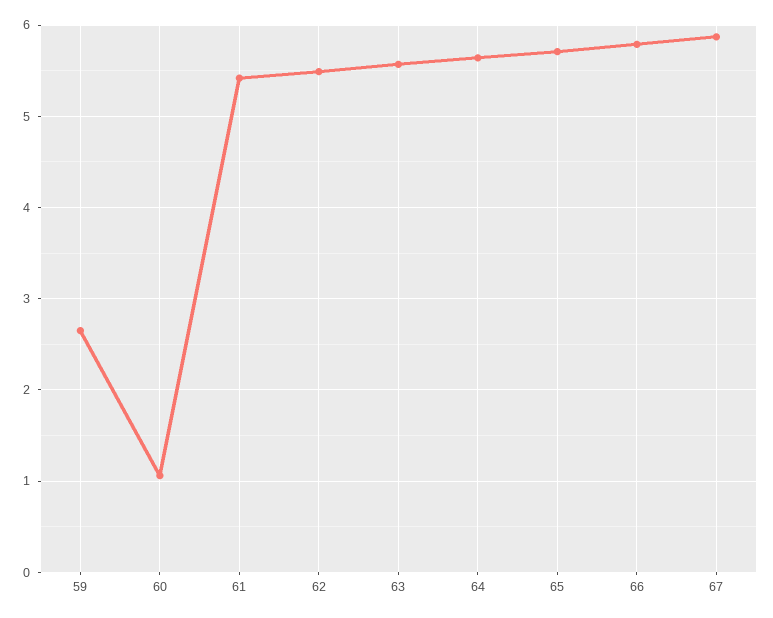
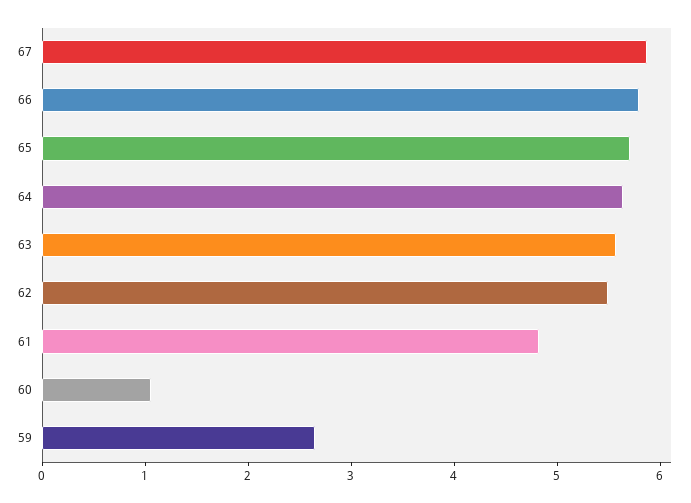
  {
    "59": 2.7,
    "60": 1.1,
-   "61": 5.4,
+   "61": 4.8,
    "62": 5.5,
    "63": 5.6,
    "64": 5.6,
    "65": 5.7,
    "66": 5.8,
    "67": 5.9
  }

